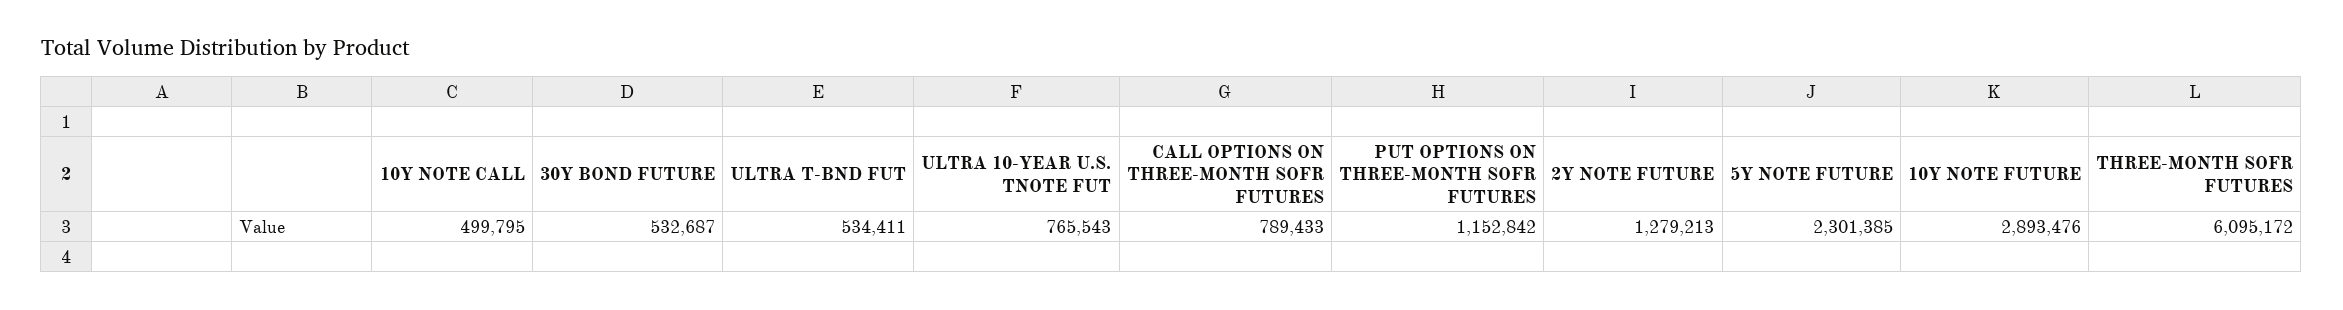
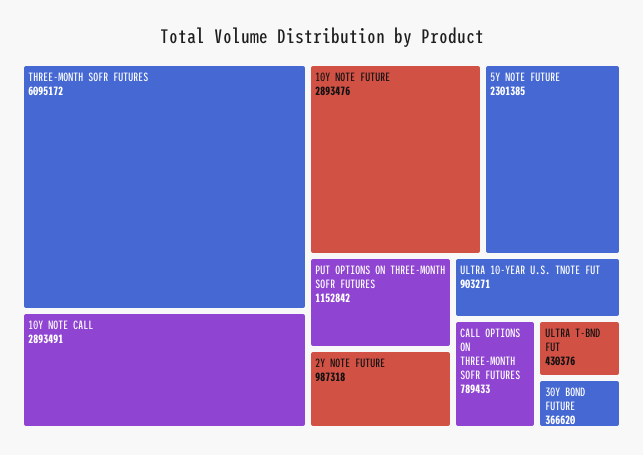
  {
-   "10Y NOTE CALL": 499795,
+   "10Y NOTE CALL": 2893491,
-   "30Y BOND FUTURE": 532687,
+   "30Y BOND FUTURE": 366620,
-   "ULTRA T-BND FUT": 534411,
+   "ULTRA T-BND FUT": 430376,
-   "ULTRA 10-YEAR U.S. TNOTE FUT": 765543,
+   "ULTRA 10-YEAR U.S. TNOTE FUT": 903271,
    "CALL OPTIONS ON THREE-MONTH SOFR FUTURES": 789433,
    "PUT OPTIONS ON THREE-MONTH SOFR FUTURES": 1152842,
-   "2Y NOTE FUTURE": 1279213,
+   "2Y NOTE FUTURE": 987318,
    "5Y NOTE FUTURE": 2301385,
    "10Y NOTE FUTURE": 2893476,
    "THREE-MONTH SOFR FUTURES": 6095172
  }

